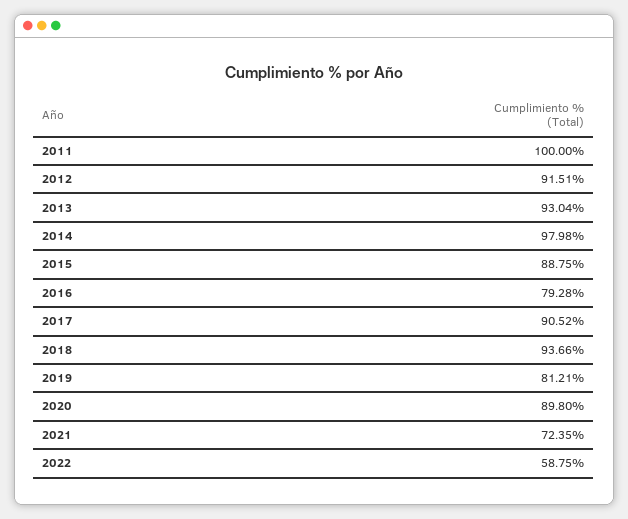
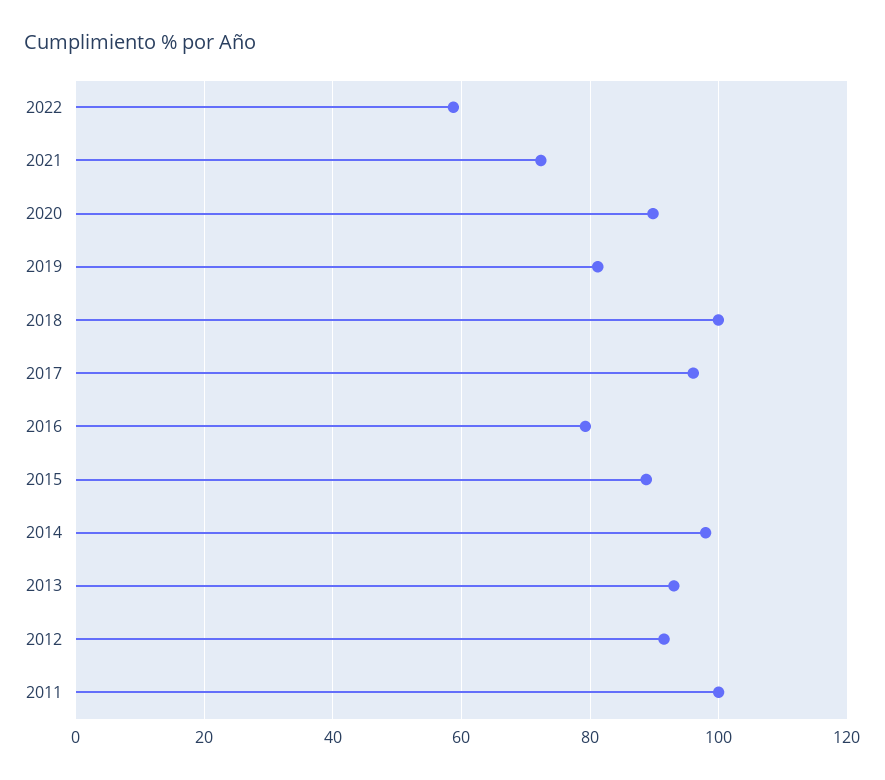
  {
    "2011": 100,
    "2012": 91.51,
    "2013": 93.04,
    "2014": 97.98,
    "2015": 88.75,
    "2016": 79.28,
-   "2017": 90.52,
+   "2017": 96,
-   "2018": 93.66,
+   "2018": 100,
    "2019": 81.21,
    "2020": 89.8,
    "2021": 72.35,
    "2022": 58.75
  }

